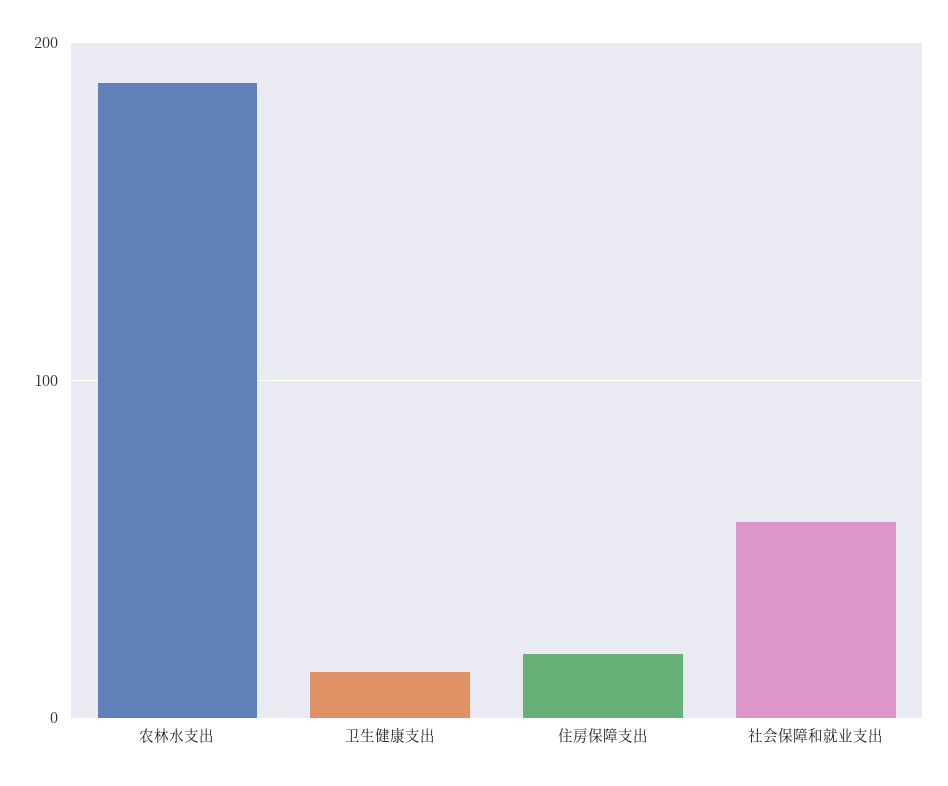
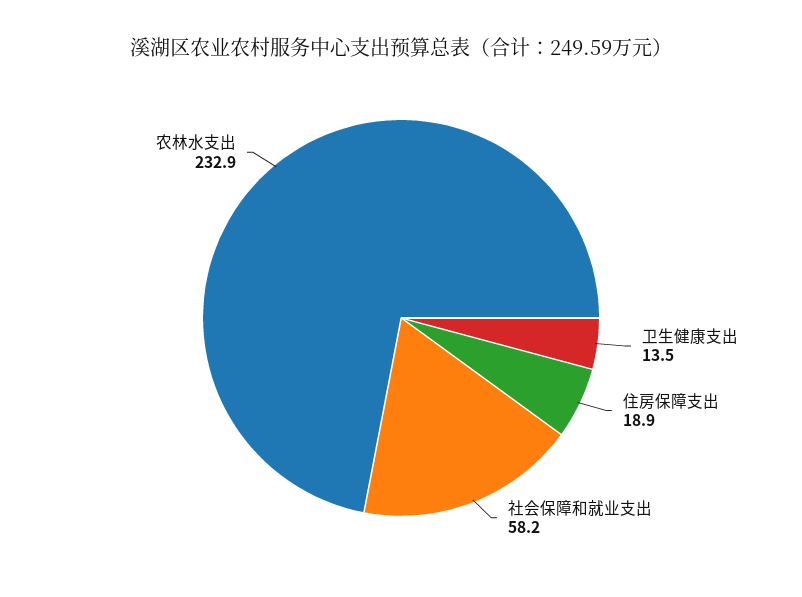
  {
-   "农林水支出": 190,
+   "农林水支出": 232.9,
    "卫生健康支出": 13.5,
    "住房保障支出": 18.9,
    "社会保障和就业支出": 58.2
  }

